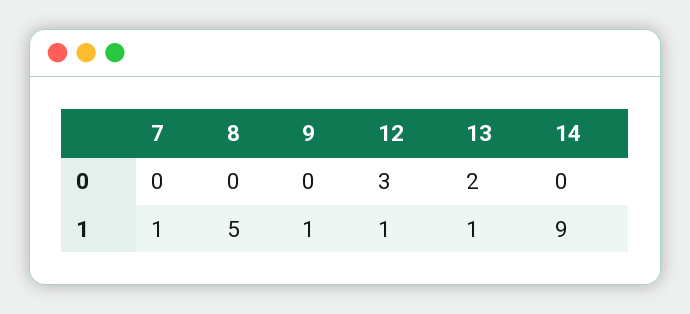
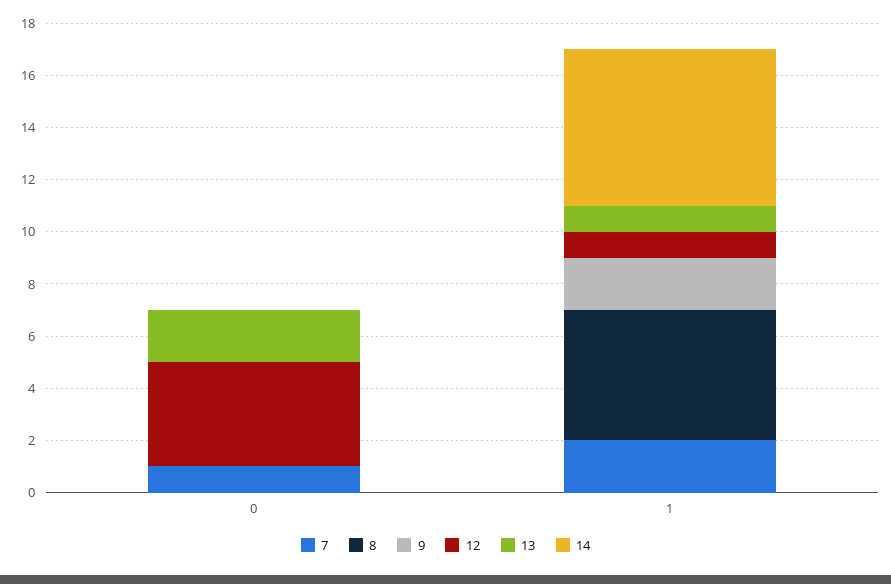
  {
    "7": {
-     "0": 0,
+     "0": 1,
-     "1": 1
+     "1": 2
    },
    "8": {
      "0": 0,
      "1": 5
    },
    "9": {
      "0": 0,
-     "1": 1
+     "1": 2
    },
    "12": {
-     "0": 3,
+     "0": 4,
      "1": 1
    },
    "13": {
      "0": 2,
      "1": 1
    },
    "14": {
      "0": 0,
-     "1": 9
+     "1": 6
    }
  }

